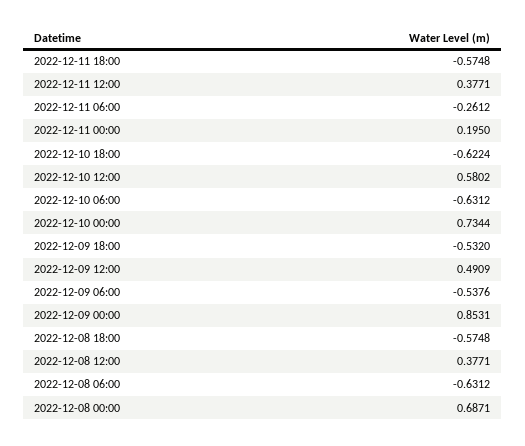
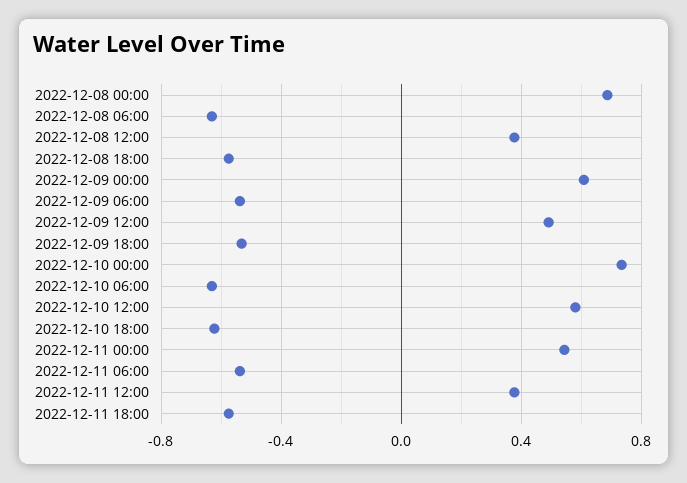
  {
    "2022-12-11 18:00": -0.5748,
    "2022-12-11 12:00": 0.3771,
-   "2022-12-11 06:00": -0.2612,
+   "2022-12-11 06:00": -0.55,
-   "2022-12-11 00:00": 0.195,
+   "2022-12-11 00:00": 0.55,
    "2022-12-10 18:00": -0.6224,
    "2022-12-10 12:00": 0.5802,
    "2022-12-10 06:00": -0.6312,
    "2022-12-10 00:00": 0.7344,
    "2022-12-09 18:00": -0.532,
    "2022-12-09 12:00": 0.4909,
    "2022-12-09 06:00": -0.5376,
-   "2022-12-09 00:00": 0.8531,
+   "2022-12-09 00:00": 0.6,
    "2022-12-08 18:00": -0.5748,
    "2022-12-08 12:00": 0.3771,
    "2022-12-08 06:00": -0.6312,
    "2022-12-08 00:00": 0.6871
  }

